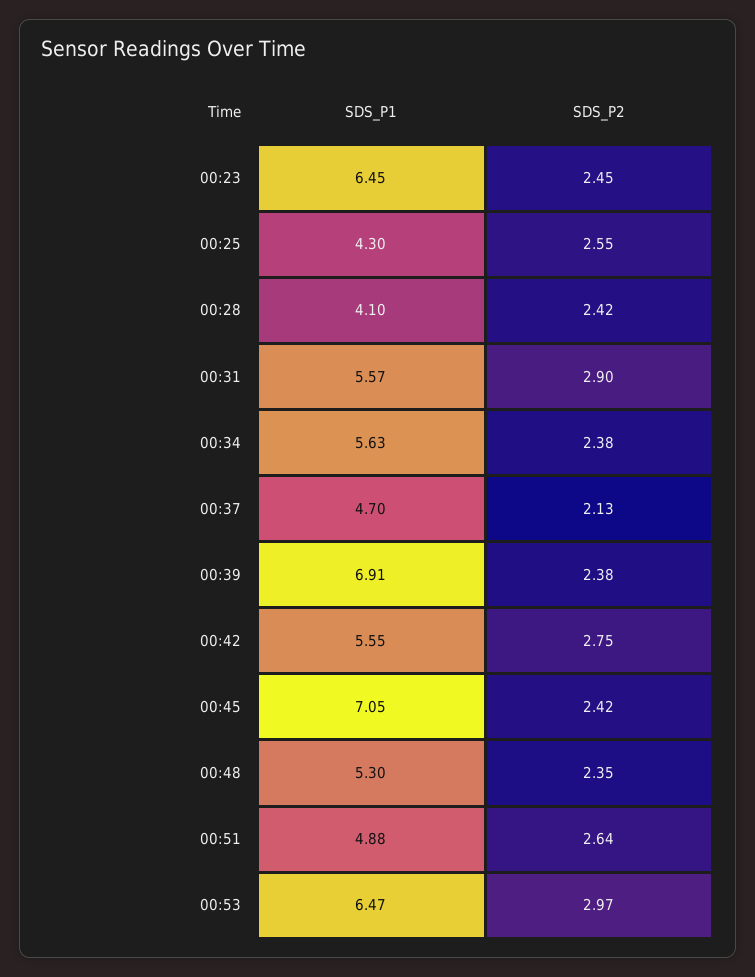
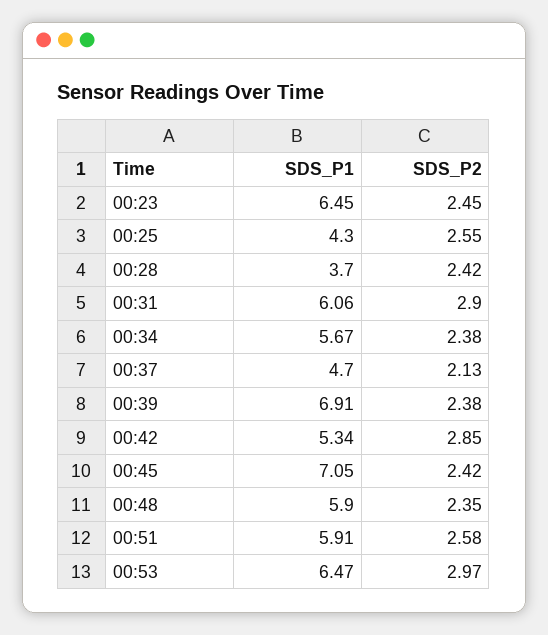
  {
    "SDS_P1": {
      "00:23": 6.45,
      "00:25": 4.3,
-     "00:28": 4.1,
+     "00:28": 3.7,
-     "00:31": 5.57,
+     "00:31": 6.06,
-     "00:34": 5.63,
+     "00:34": 5.67,
      "00:37": 4.7,
      "00:39": 6.91,
-     "00:42": 5.55,
+     "00:42": 5.34,
      "00:45": 7.05,
-     "00:48": 5.3,
+     "00:48": 5.9,
-     "00:51": 4.88,
+     "00:51": 5.91,
      "00:53": 6.47
    },
    "SDS_P2": {
      "00:23": 2.45,
      "00:25": 2.55,
      "00:28": 2.42,
      "00:31": 2.9,
      "00:34": 2.38,
      "00:37": 2.13,
      "00:39": 2.38,
-     "00:42": 2.75,
+     "00:42": 2.85,
      "00:45": 2.42,
      "00:48": 2.35,
-     "00:51": 2.64,
+     "00:51": 2.58,
      "00:53": 2.97
    }
  }

